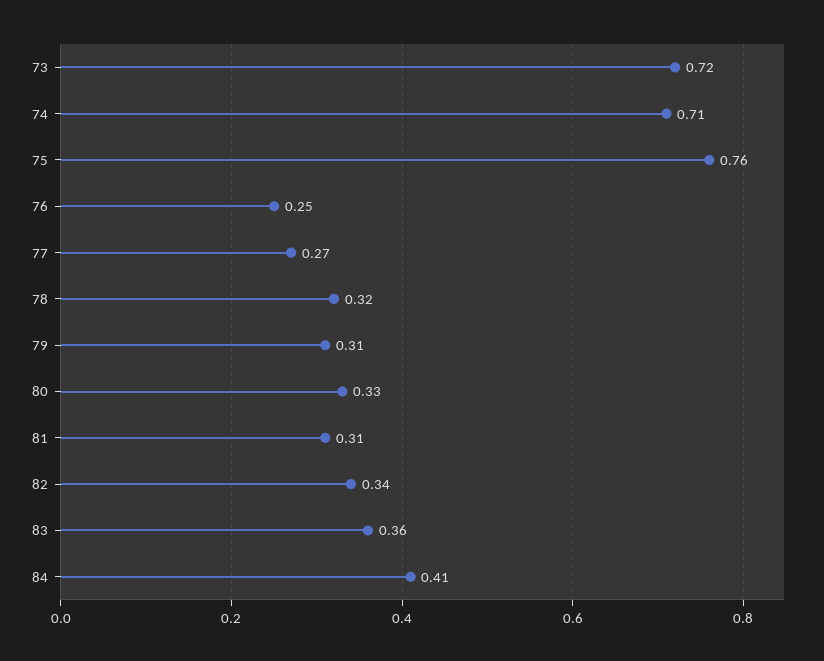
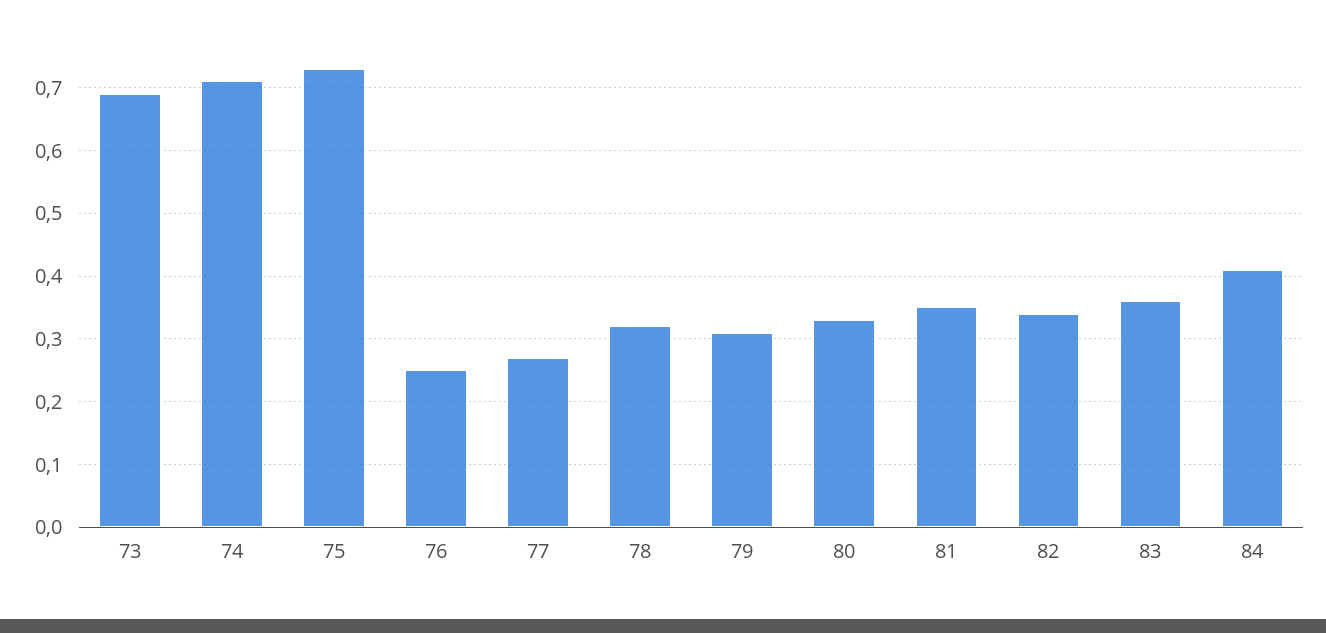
  {
-   "73": 0.72,
+   "73": 0.69,
    "74": 0.71,
-   "75": 0.76,
+   "75": 0.73,
    "76": 0.25,
    "77": 0.27,
    "78": 0.32,
    "79": 0.31,
    "80": 0.33,
-   "81": 0.31,
+   "81": 0.35,
    "82": 0.34,
    "83": 0.36,
    "84": 0.41
  }

